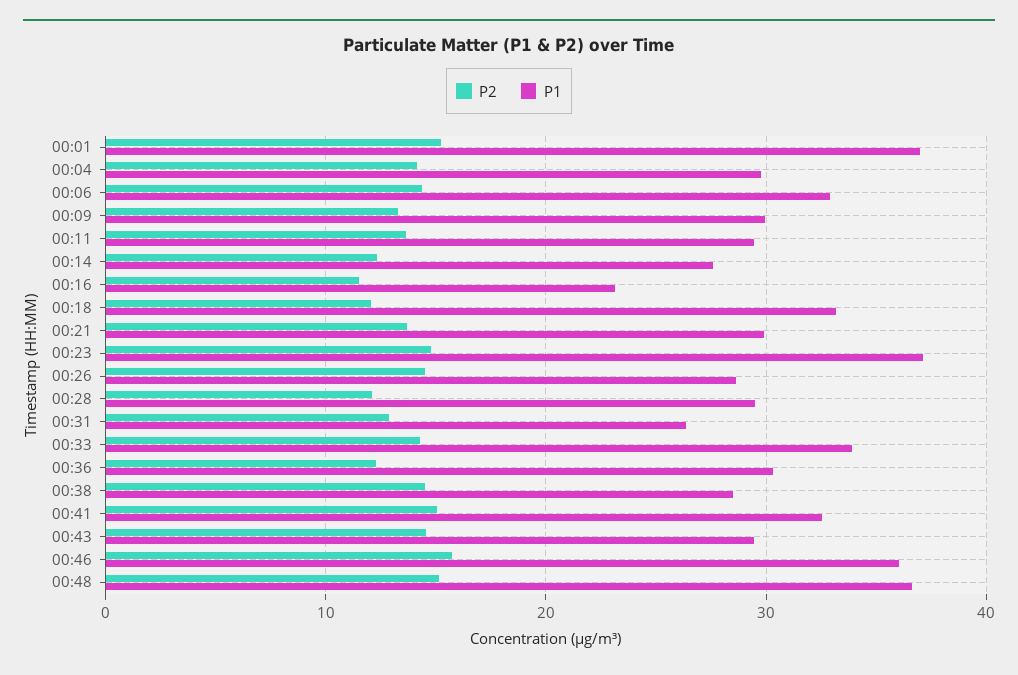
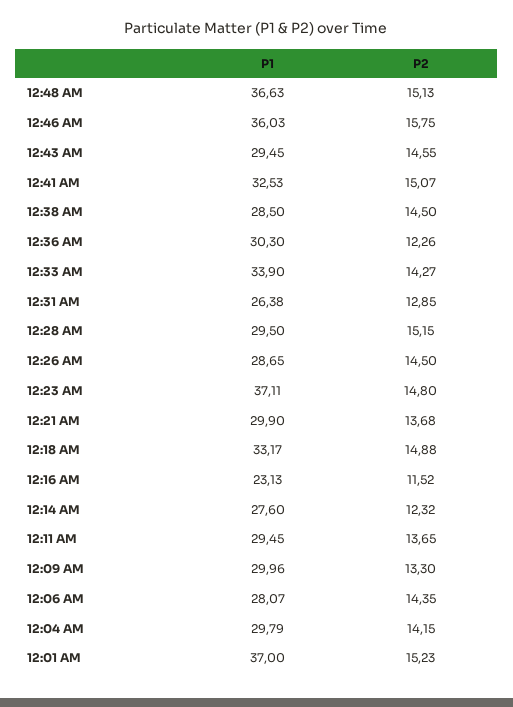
  {
    "P2": {
      "00:01": 15.23,
      "00:04": 14.15,
      "00:06": 14.35,
      "00:09": 13.3,
      "00:11": 13.65,
      "00:14": 12.32,
      "00:16": 11.52,
-     "00:18": 12,
+     "00:18": 14.88,
      "00:21": 13.68,
      "00:23": 14.8,
      "00:26": 14.5,
-     "00:28": 12,
+     "00:28": 15.15,
      "00:31": 12.85,
      "00:33": 14.27,
      "00:36": 12.26,
      "00:38": 14.5,
      "00:41": 15.07,
      "00:43": 14.55,
      "00:46": 15.75,
      "00:48": 15.13
    },
    "P1": {
      "00:01": 37,
      "00:04": 29.79,
-     "00:06": 33,
+     "00:06": 28.07,
      "00:09": 29.96,
      "00:11": 29.45,
      "00:14": 27.6,
      "00:16": 23.13,
      "00:18": 33.17,
      "00:21": 29.9,
      "00:23": 37.11,
      "00:26": 28.65,
      "00:28": 29.5,
      "00:31": 26.38,
      "00:33": 33.9,
      "00:36": 30.3,
      "00:38": 28.5,
      "00:41": 32.53,
      "00:43": 29.45,
      "00:46": 36.03,
      "00:48": 36.63
    }
  }

